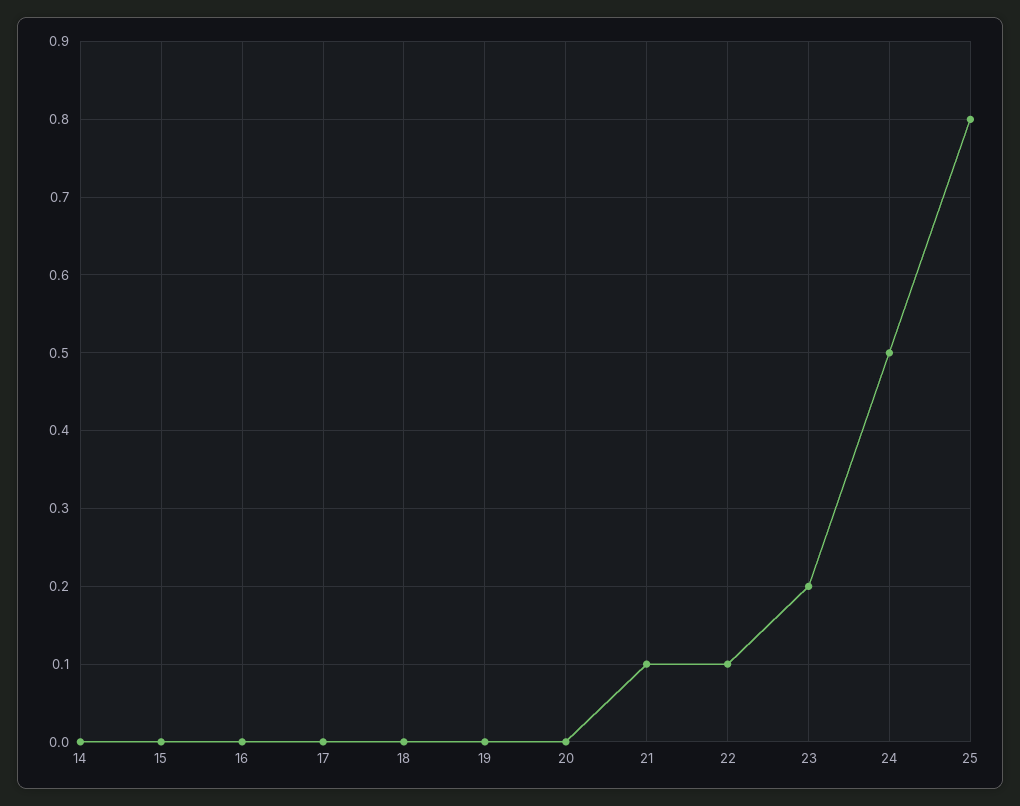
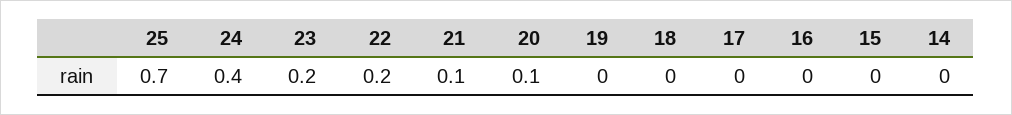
  {
    "14": 0,
    "15": 0,
    "16": 0,
    "17": 0,
    "18": 0,
    "19": 0,
-   "20": 0,
+   "20": 0.1,
    "21": 0.1,
-   "22": 0.1,
+   "22": 0.2,
    "23": 0.2,
-   "24": 0.5,
+   "24": 0.4,
-   "25": 0.8
+   "25": 0.7
  }

